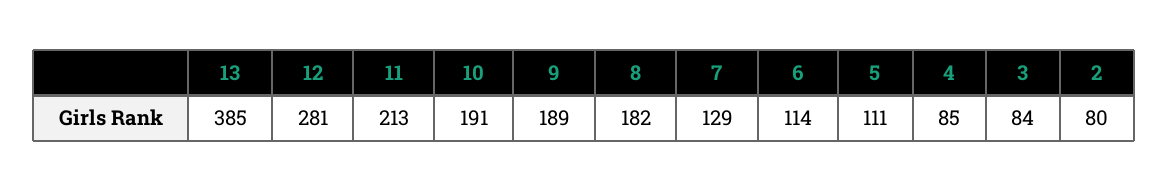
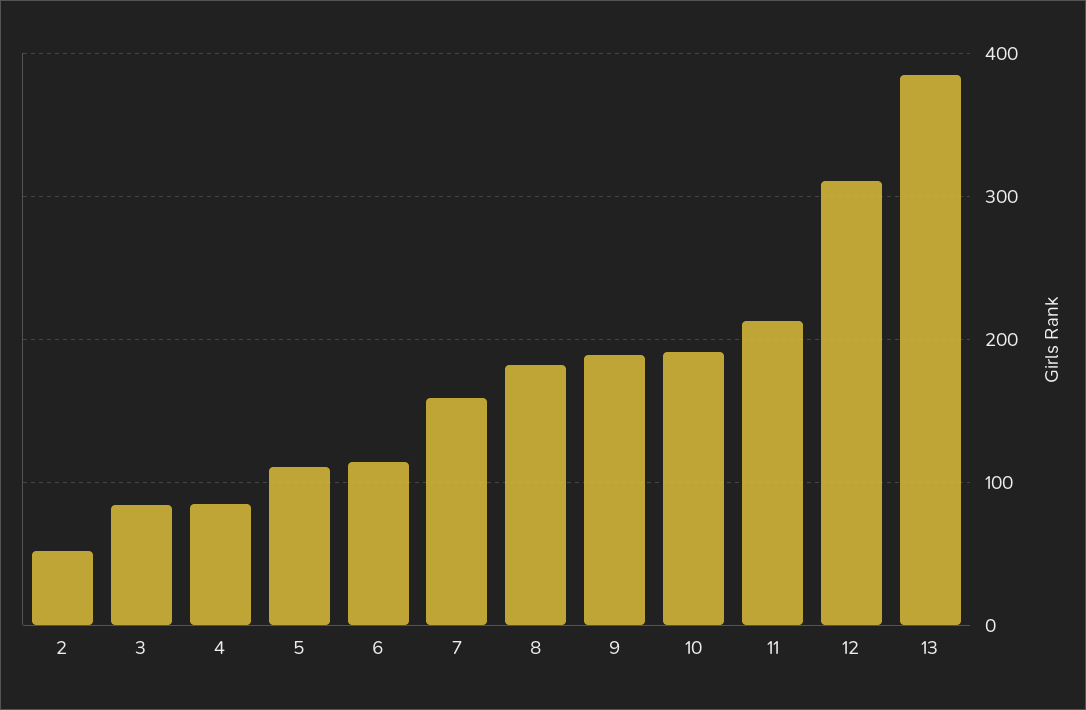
  {
    "13": 385,
-   "12": 281,
+   "12": 310,
    "11": 213,
    "10": 191,
    "9": 189,
    "8": 182,
-   "7": 129,
+   "7": 160,
    "6": 114,
    "5": 111,
    "4": 85,
    "3": 84,
-   "2": 80
+   "2": 50
  }

